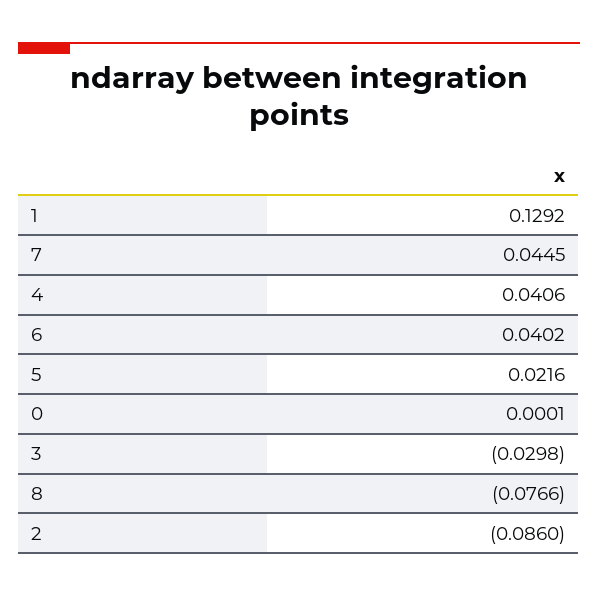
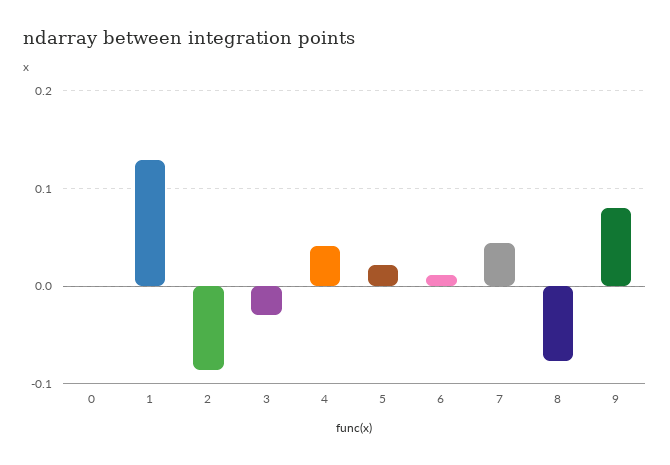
  {
    "1": 0.1292,
    "7": 0.0445,
    "4": 0.0406,
-   "6": 0.0402,
+   "6": 0.01,
    "5": 0.0216,
    "0": 0.0001,
    "3": -0.0298,
    "8": -0.0766,
-   "2": -0.086
+   "2": -0.086,
+   "9": 0.08
  }

